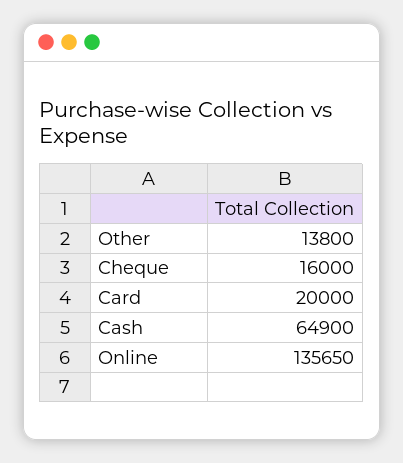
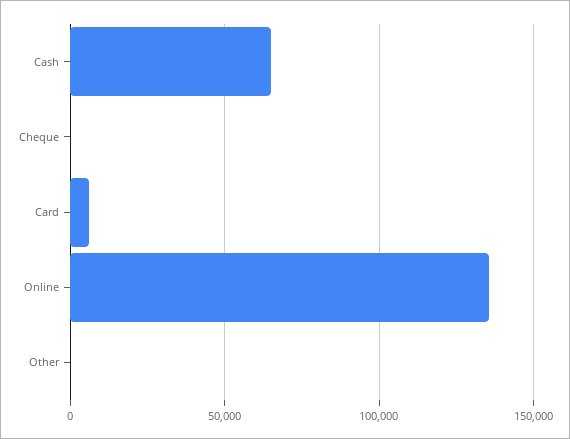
  {
-   "Other": 13800,
+   "Other": 0,
-   "Cheque": 16000,
+   "Cheque": 0,
-   "Card": 20000,
+   "Card": 5000,
    "Cash": 64900,
    "Online": 135650
  }

